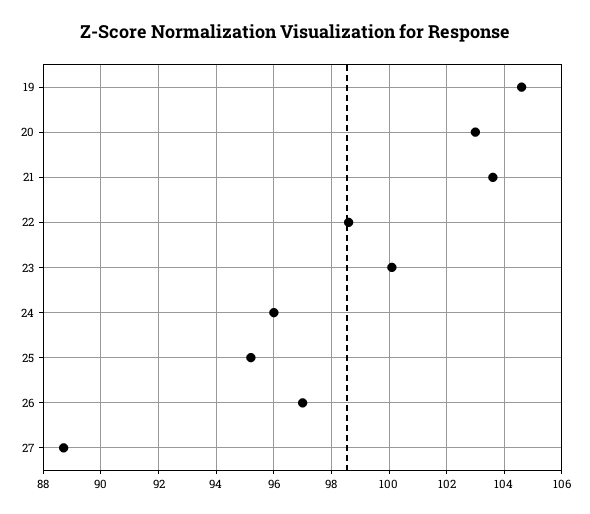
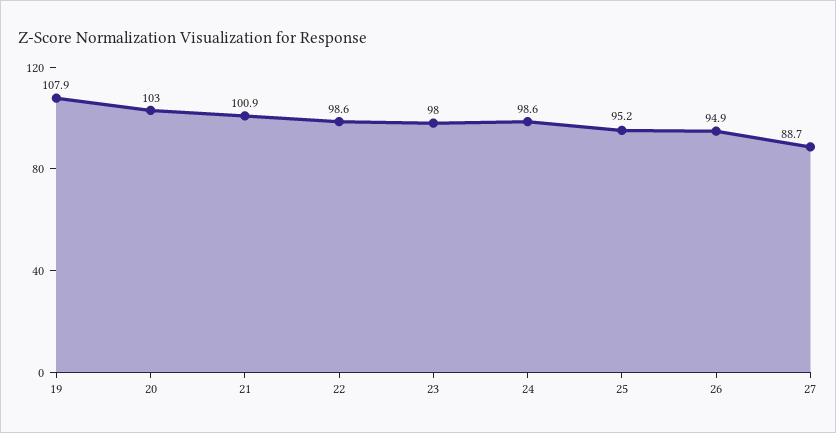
  {
-   "19": 104.5,
+   "19": 107.9,
    "20": 103,
-   "21": 103.5,
+   "21": 100.9,
    "22": 98.6,
-   "23": 100,
+   "23": 98,
-   "24": 96,
+   "24": 98.6,
    "25": 95.2,
-   "26": 97,
+   "26": 94.9,
    "27": 88.7
  }

